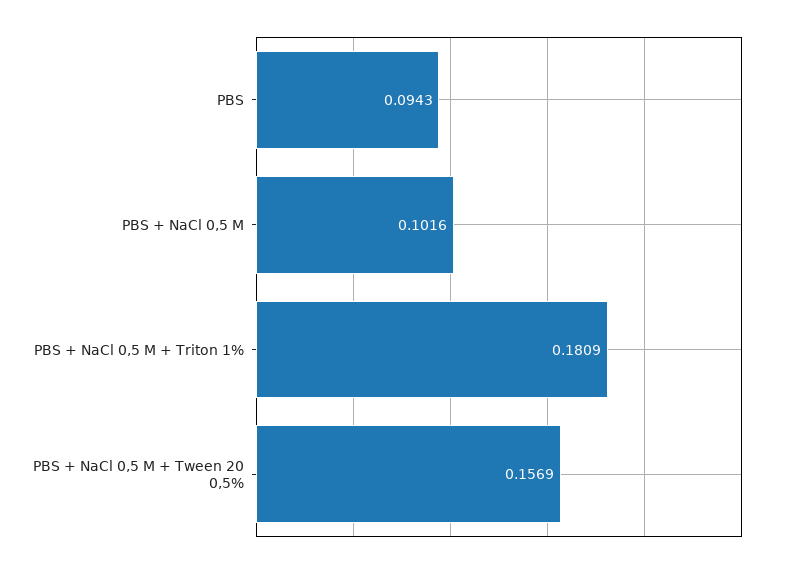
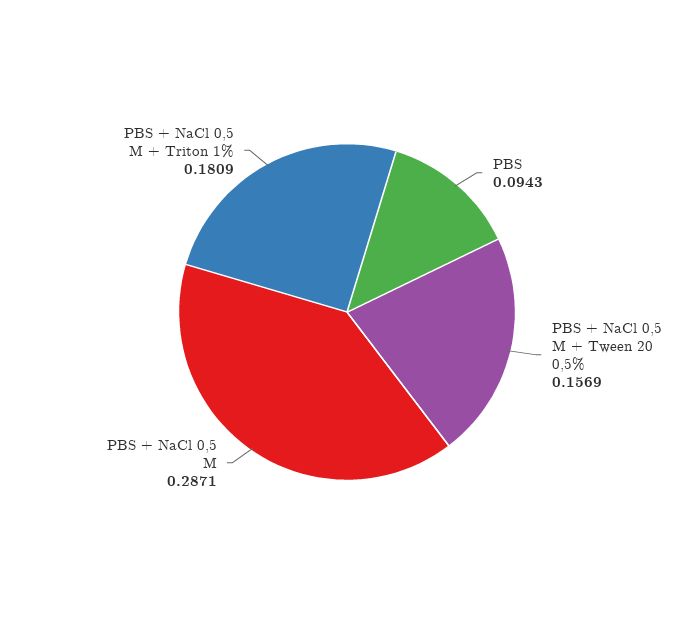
  {
    "PBS": 0.0943,
-   "PBS + NaCl 0,5 M": 0.1016,
+   "PBS + NaCl 0,5 M": 0.2871,
    "PBS + NaCl 0,5 M + Triton 1%": 0.1809,
    "PBS + NaCl 0,5 M + Tween 20 0,5%": 0.1569
  }

